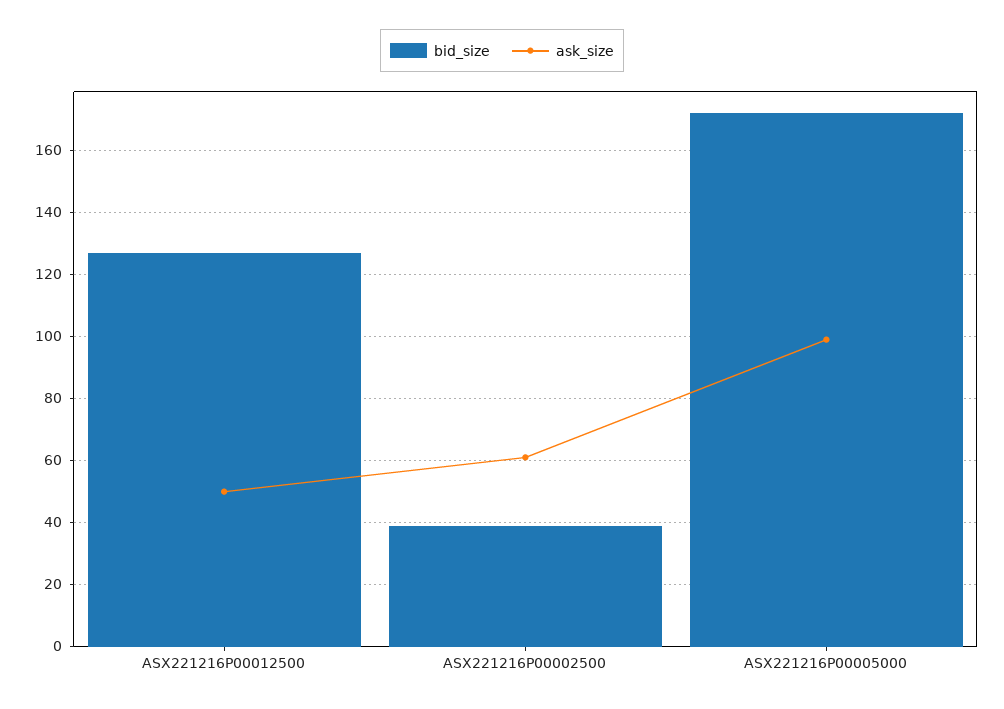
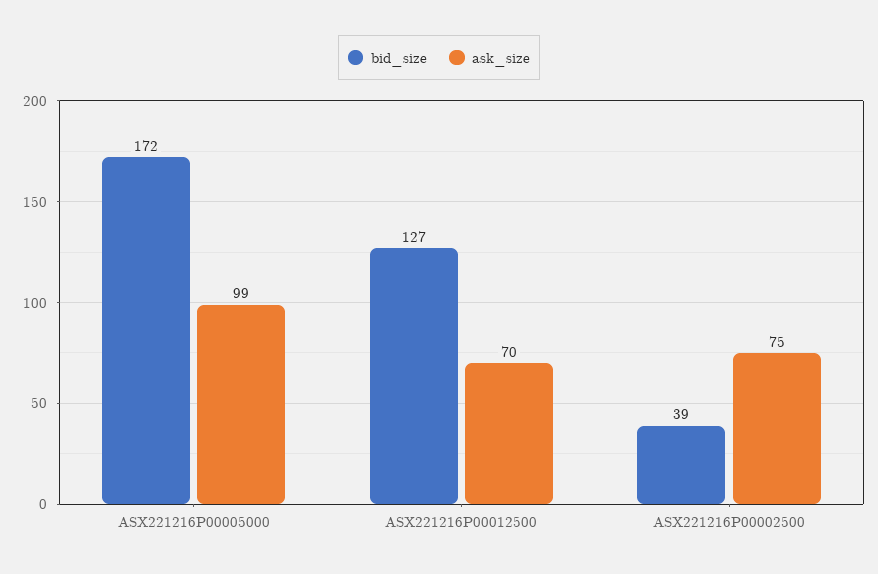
  {
    "bid_size": {
      "ASX221216P00012500": 127,
      "ASX221216P00002500": 39,
      "ASX221216P00005000": 172
    },
    "ask_size": {
-     "ASX221216P00012500": 50,
+     "ASX221216P00012500": 70,
-     "ASX221216P00002500": 60,
+     "ASX221216P00002500": 75,
      "ASX221216P00005000": 99
    }
  }

